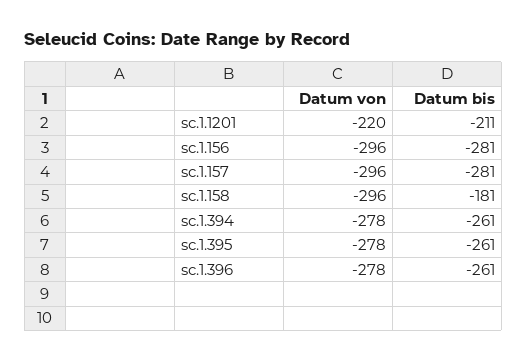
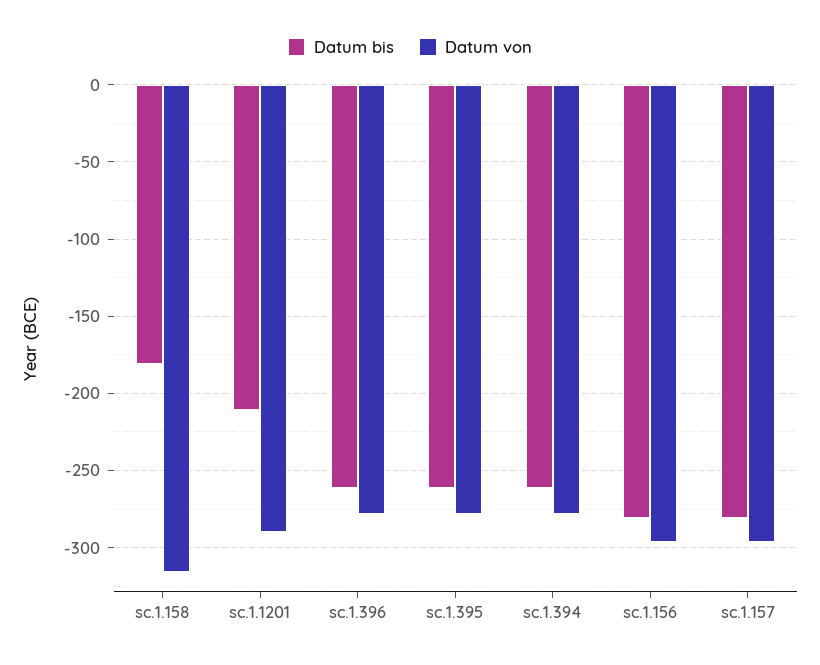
  {
    "Datum von": {
-     "sc.1.1201": -220,
+     "sc.1.1201": -290,
      "sc.1.156": -296,
      "sc.1.157": -296,
-     "sc.1.158": -296,
+     "sc.1.158": -315,
      "sc.1.394": -278,
      "sc.1.395": -278,
      "sc.1.396": -278
    },
    "Datum bis": {
      "sc.1.1201": -211,
      "sc.1.156": -281,
      "sc.1.157": -281,
      "sc.1.158": -181,
      "sc.1.394": -261,
      "sc.1.395": -261,
      "sc.1.396": -261
    }
  }

